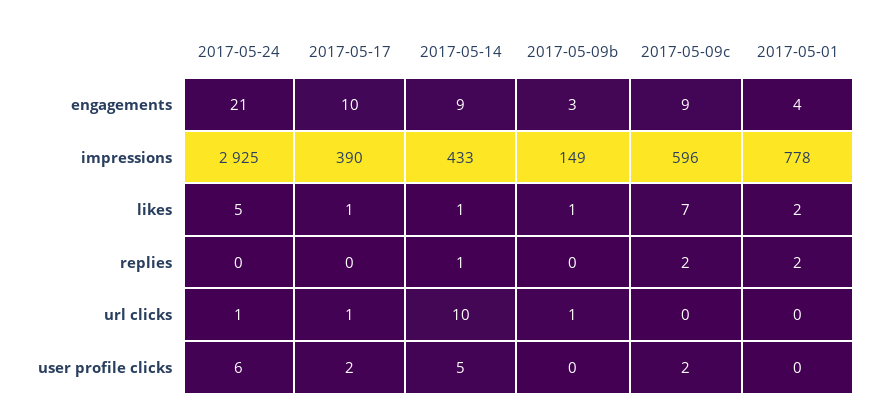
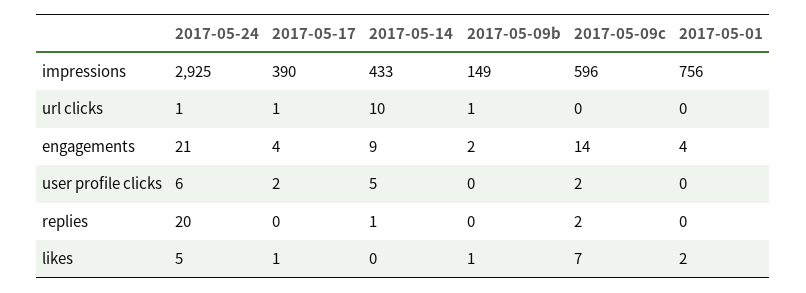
  {
    "2017-05-24": {
      "engagements": 21,
      "impressions": 2925,
      "likes": 5,
-     "replies": 0,
+     "replies": 20,
      "url clicks": 1,
      "user profile clicks": 6
    },
    "2017-05-17": {
-     "engagements": 10,
+     "engagements": 4,
      "impressions": 390,
      "likes": 1,
      "replies": 0,
      "url clicks": 1,
      "user profile clicks": 2
    },
    "2017-05-14": {
      "engagements": 9,
      "impressions": 433,
-     "likes": 1,
+     "likes": 0,
      "replies": 1,
      "url clicks": 10,
      "user profile clicks": 5
    },
    "2017-05-09b": {
-     "engagements": 3,
+     "engagements": 2,
      "impressions": 149,
      "likes": 1,
      "replies": 0,
      "url clicks": 1,
      "user profile clicks": 0
    },
    "2017-05-09c": {
-     "engagements": 9,
+     "engagements": 14,
      "impressions": 596,
      "likes": 7,
      "replies": 2,
      "url clicks": 0,
      "user profile clicks": 2
    },
    "2017-05-01": {
      "engagements": 4,
-     "impressions": 778,
+     "impressions": 756,
      "likes": 2,
-     "replies": 2,
+     "replies": 0,
      "url clicks": 0,
      "user profile clicks": 0
    }
  }

